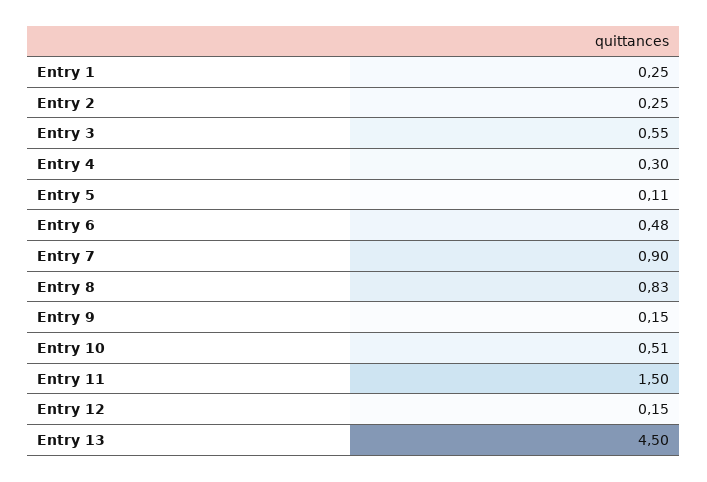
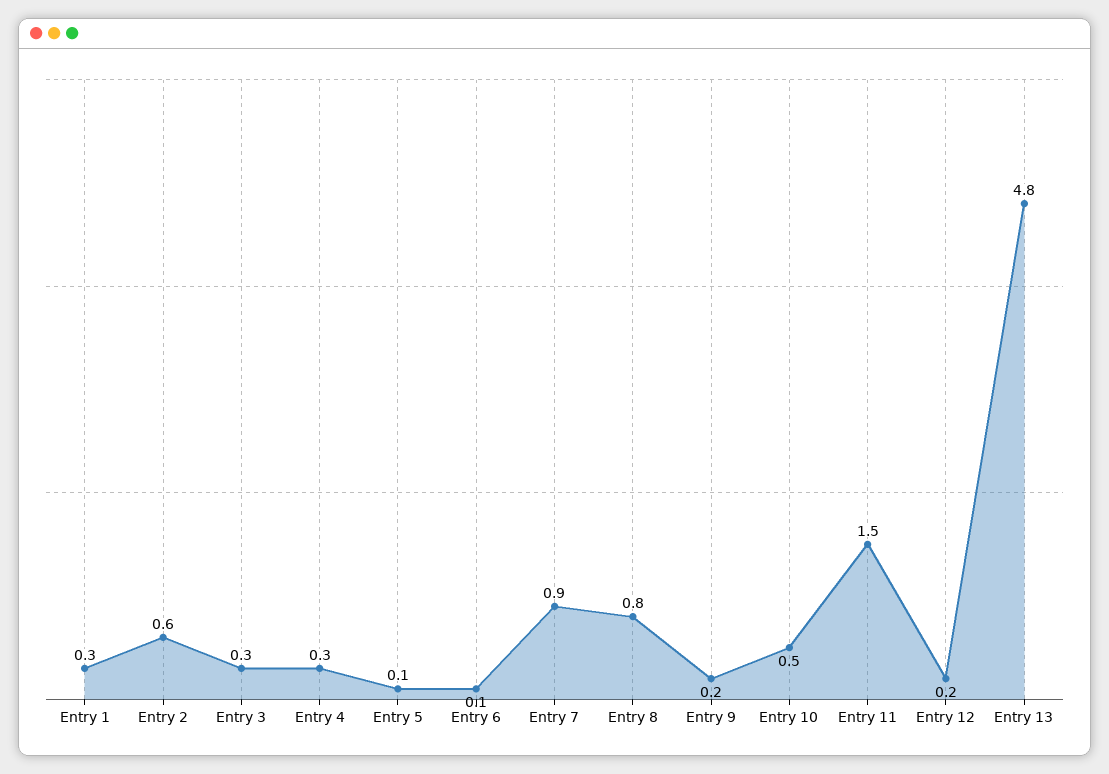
  {
    "Entry 1": 0.25,
-   "Entry 2": 0.25,
+   "Entry 2": 0.6,
-   "Entry 3": 0.55,
+   "Entry 3": 0.3,
    "Entry 4": 0.3,
    "Entry 5": 0.11,
-   "Entry 6": 0.48,
+   "Entry 6": 0.1,
    "Entry 7": 0.9,
    "Entry 8": 0.83,
    "Entry 9": 0.15,
    "Entry 10": 0.51,
    "Entry 11": 1.5,
    "Entry 12": 0.15,
-   "Entry 13": 4.5
+   "Entry 13": 4.8
  }

